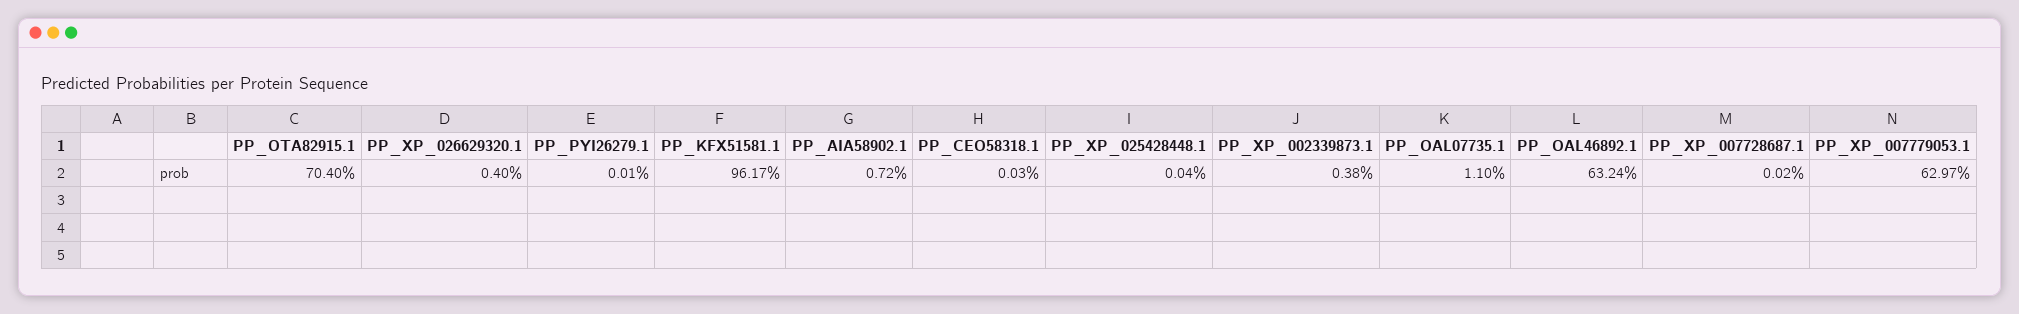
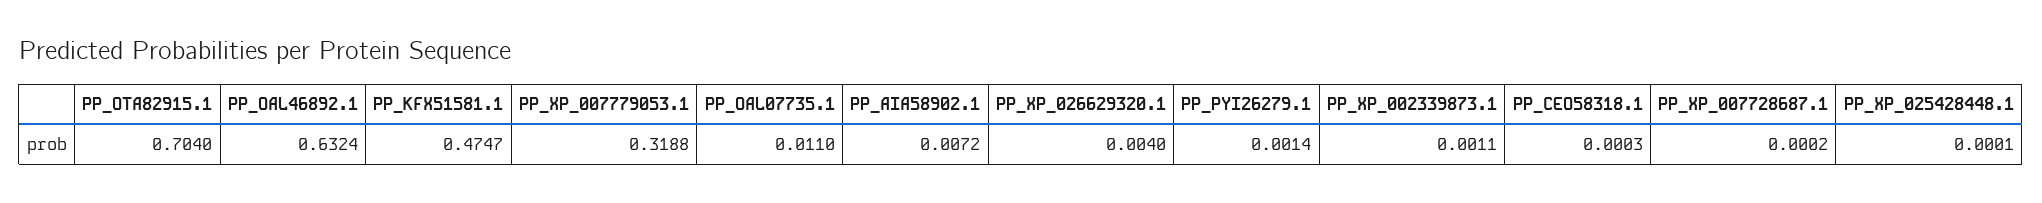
  {
    "PP_OTA82915.1": 0.704,
    "PP_XP_026629320.1": 0.004,
-   "PP_PYI26279.1": 0.0001,
+   "PP_PYI26279.1": 0.0014,
-   "PP_KFX51581.1": 0.9617,
+   "PP_KFX51581.1": 0.4747,
    "PP_AIA58902.1": 0.0072,
    "PP_CEO58318.1": 0.0003,
-   "PP_XP_025428448.1": 0.0004,
+   "PP_XP_025428448.1": 0.0001,
-   "PP_XP_002339873.1": 0.0038,
+   "PP_XP_002339873.1": 0.0011,
    "PP_OAL07735.1": 0.011,
    "PP_OAL46892.1": 0.6324,
    "PP_XP_007728687.1": 0.0002,
-   "PP_XP_007779053.1": 0.6297
+   "PP_XP_007779053.1": 0.3188
  }

